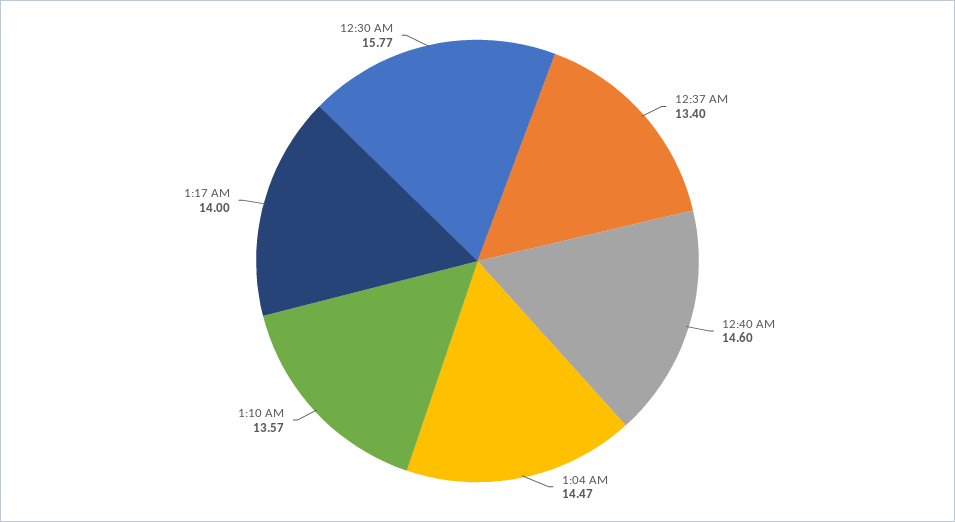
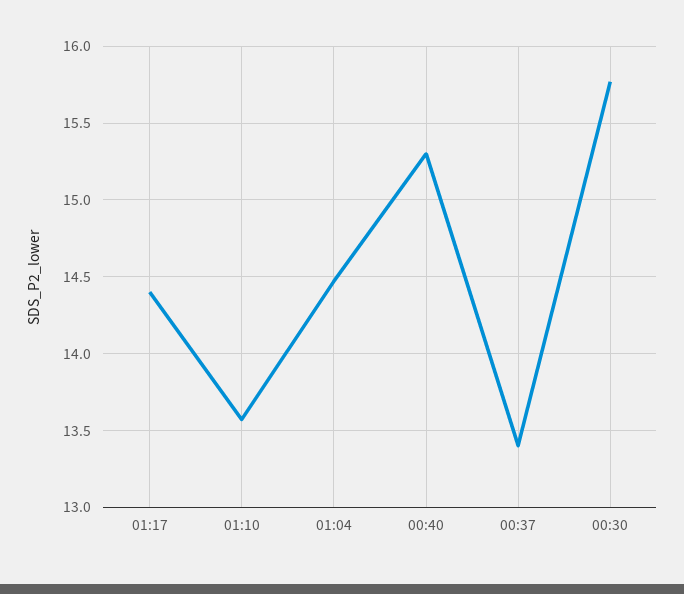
  {
    "12:37 AM": 13.4,
-   "12:40 AM": 14.6,
+   "12:40 AM": 15.3,
    "1:04 AM": 14.47,
    "1:10 AM": 13.57,
-   "1:17 AM": 14,
+   "1:17 AM": 14.4,
    "12:30 AM": 15.77
  }

